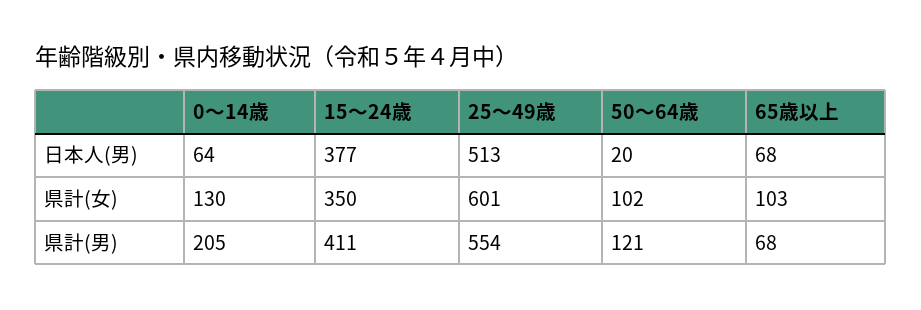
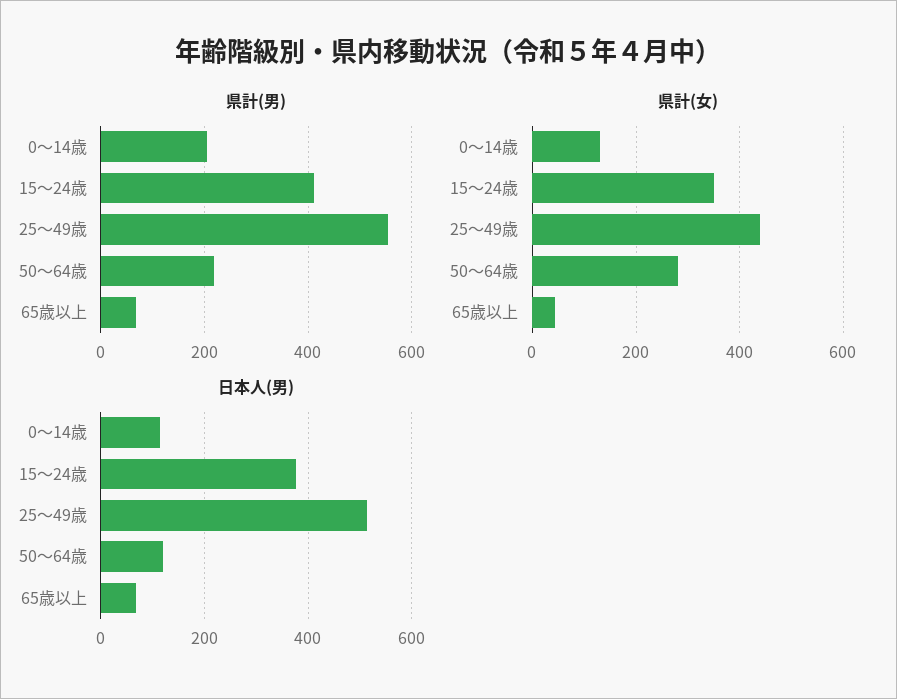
  {
    "日本人(男)": {
-     "0～14歳": 64,
+     "0～14歳": 120,
      "15～24歳": 377,
      "25～49歳": 513,
-     "50～64歳": 20,
+     "50～64歳": 120,
      "65歳以上": 68
    },
    "県計(女)": {
      "0～14歳": 130,
      "15～24歳": 350,
-     "25～49歳": 601,
+     "25～49歳": 440,
-     "50～64歳": 102,
+     "50～64歳": 280,
-     "65歳以上": 103
+     "65歳以上": 40
    },
    "県計(男)": {
      "0～14歳": 205,
      "15～24歳": 411,
      "25～49歳": 554,
-     "50～64歳": 121,
+     "50～64歳": 220,
      "65歳以上": 68
    }
  }

